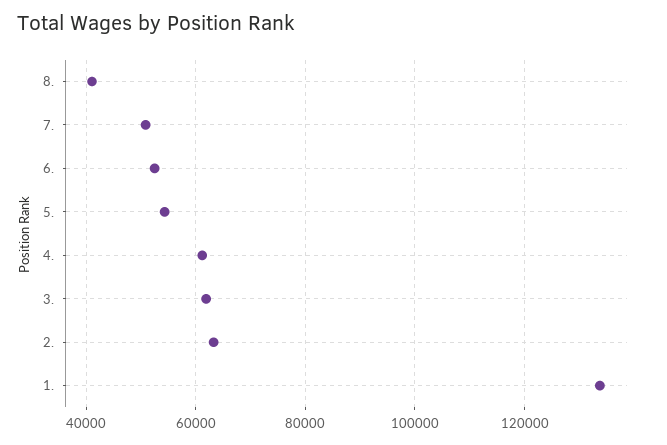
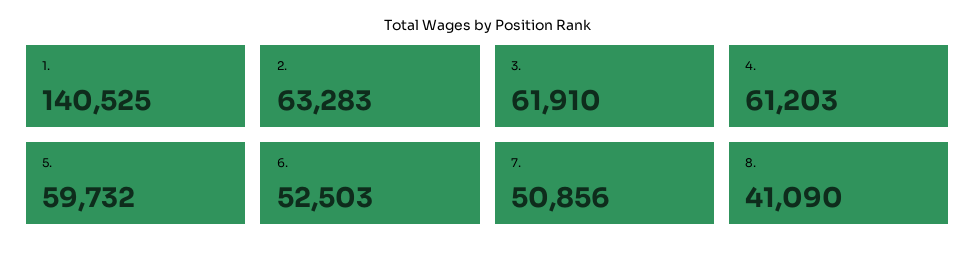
  {
    "8.": 41090,
    "7.": 50856,
    "6.": 52503,
-   "5.": 54000,
+   "5.": 59732,
    "4.": 61203,
    "3.": 61910,
    "2.": 63283,
-   "1.": 134000
+   "1.": 140525
  }

